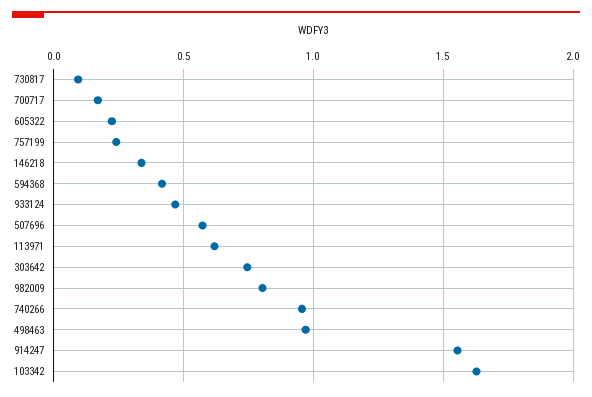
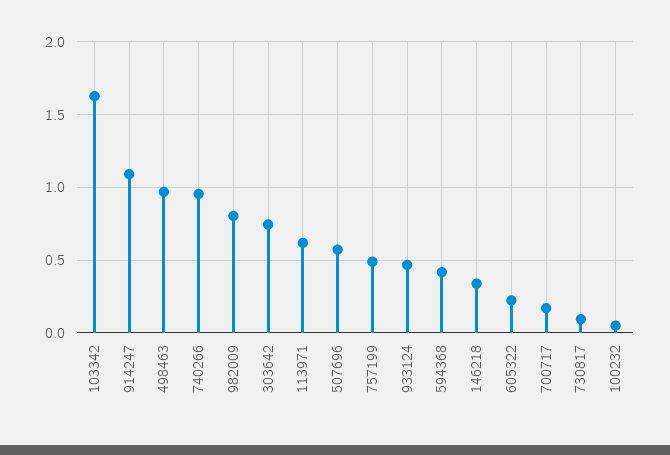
  {
    "730817": 0.1,
    "700717": 0.15,
    "605322": 0.2,
-   "757199": 0.25,
+   "757199": 0.5,
    "146218": 0.35,
    "594368": 0.4,
    "933124": 0.45,
    "507696": 0.55,
    "113971": 0.6,
    "303642": 0.75,
    "982009": 0.8,
    "740266": 0.95,
    "498463": 0.95,
-   "914247": 1.55,
+   "914247": 1.1,
-   "103342": 1.65
+   "103342": 1.65,
+   "100232": 0.05
  }

